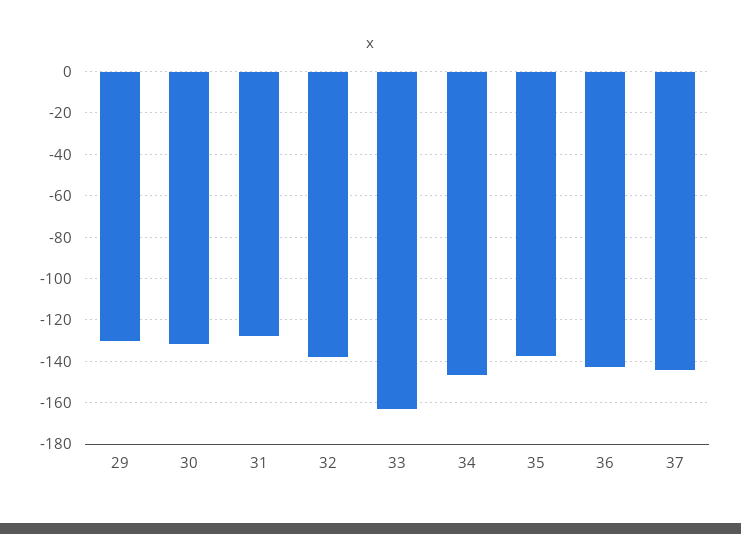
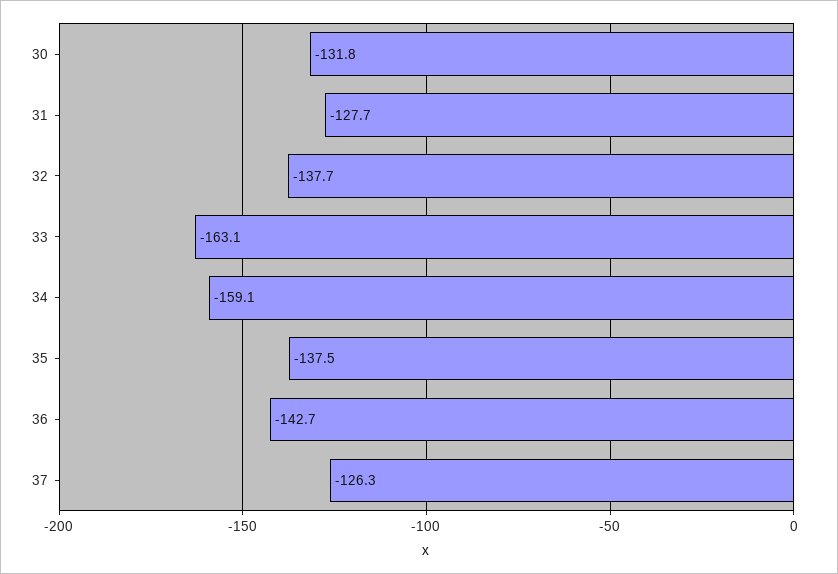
  {
-   "29": -130,
    "30": -131.8,
    "31": -127.7,
    "32": -137.7,
    "33": -163.1,
-   "34": -145,
+   "34": -159.1,
    "35": -137.5,
    "36": -142.7,
-   "37": -145
+   "37": -126.3
  }

